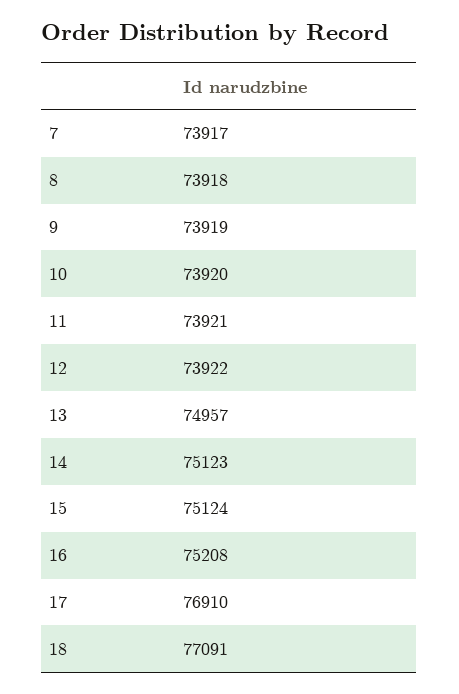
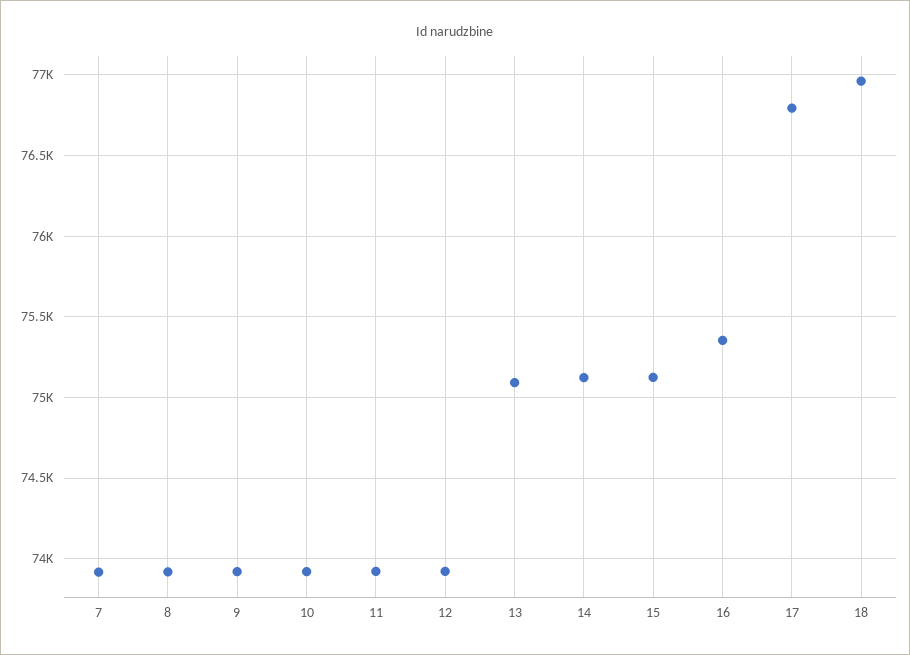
  {
    "7": 73917,
    "8": 73918,
    "9": 73919,
    "10": 73920,
    "11": 73921,
    "12": 73922,
-   "13": 74957,
+   "13": 75100,
    "14": 75123,
    "15": 75124,
-   "16": 75208,
+   "16": 75350,
-   "17": 76910,
+   "17": 76800,
-   "18": 77091
+   "18": 76950
  }

